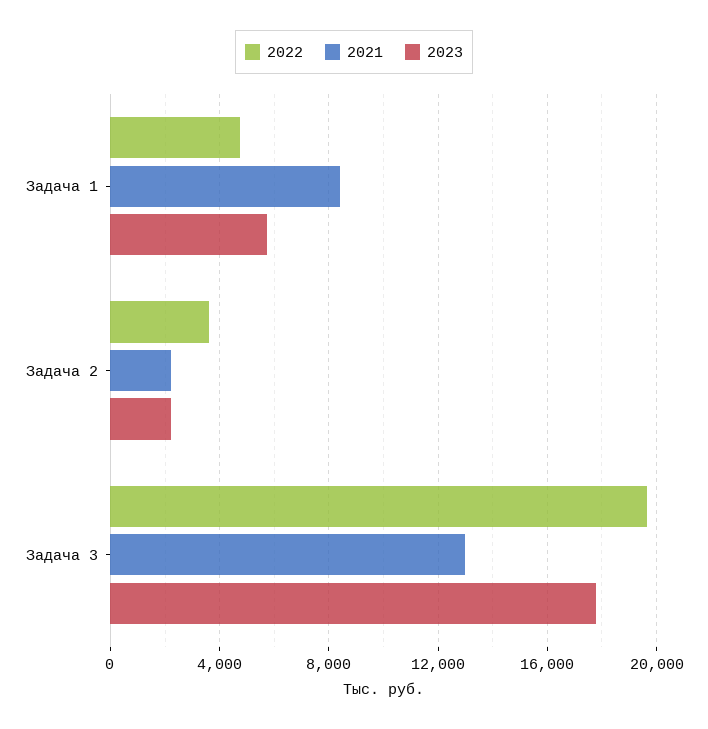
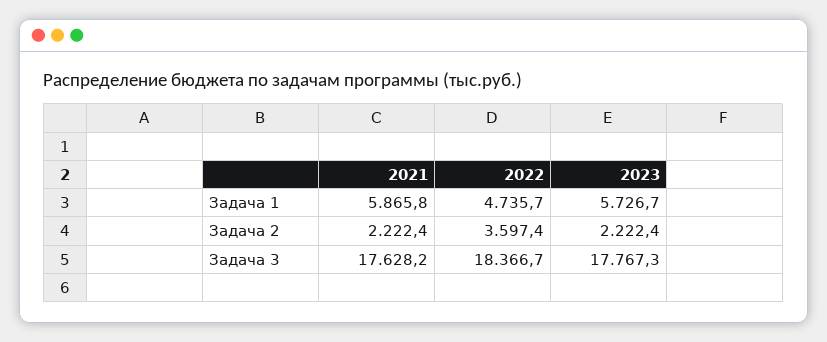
  {
    "2022": {
      "Задача 1": 4735.7,
      "Задача 2": 3597.4,
-     "Задача 3": 19500
+     "Задача 3": 18366.7
    },
    "2021": {
-     "Задача 1": 8500,
+     "Задача 1": 5865.8,
      "Задача 2": 2222.4,
-     "Задача 3": 13000
+     "Задача 3": 17628.2
    },
    "2023": {
      "Задача 1": 5726.7,
      "Задача 2": 2222.4,
      "Задача 3": 17767.3
    }
  }

